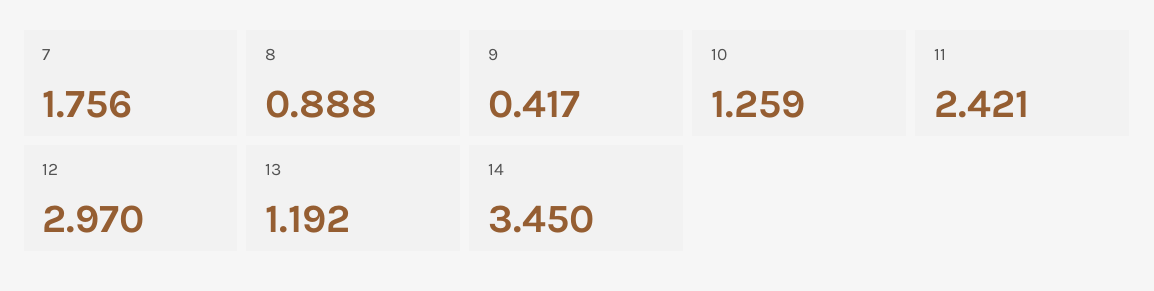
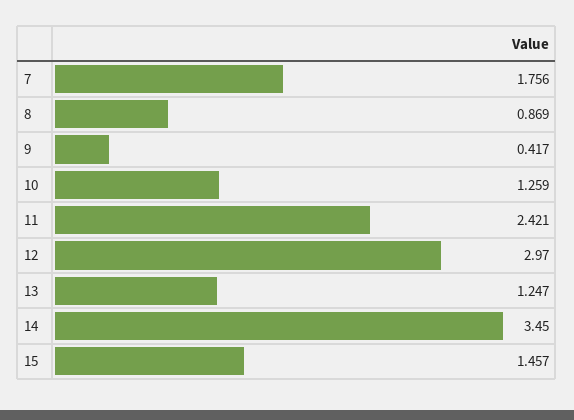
  {
    "7": 1.756,
-   "8": 0.888,
+   "8": 0.869,
    "9": 0.417,
    "10": 1.259,
    "11": 2.421,
    "12": 2.97,
-   "13": 1.192,
+   "13": 1.247,
-   "14": 3.45
+   "14": 3.45,
+   "15": 1.457
  }

